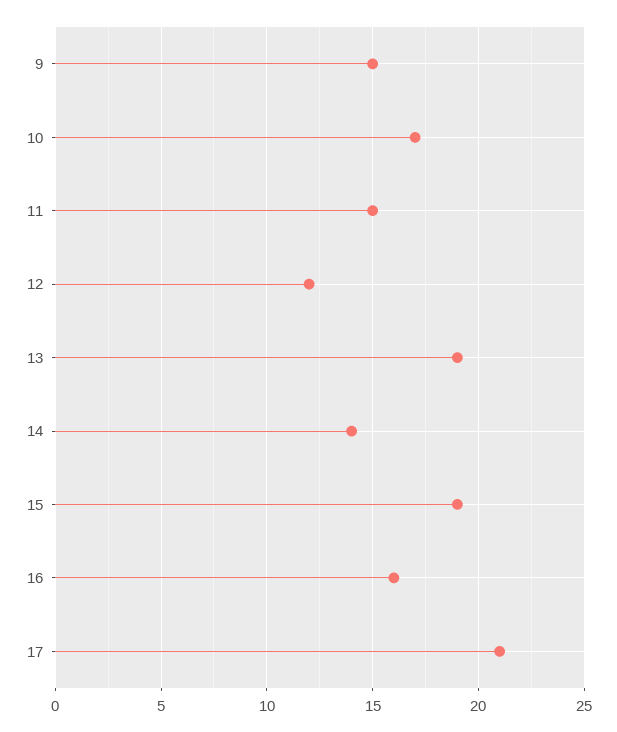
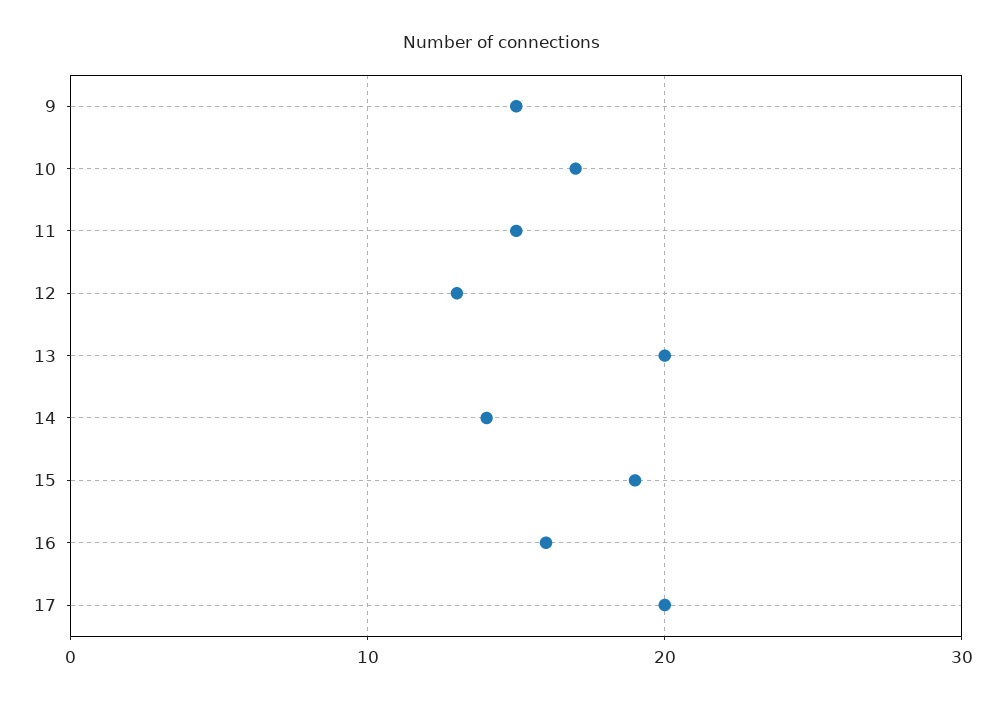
  {
    "9": 15,
    "10": 17,
    "11": 15,
-   "12": 12,
+   "12": 13,
-   "13": 19,
+   "13": 20,
    "14": 14,
    "15": 19,
    "16": 16,
-   "17": 21
+   "17": 20
  }

